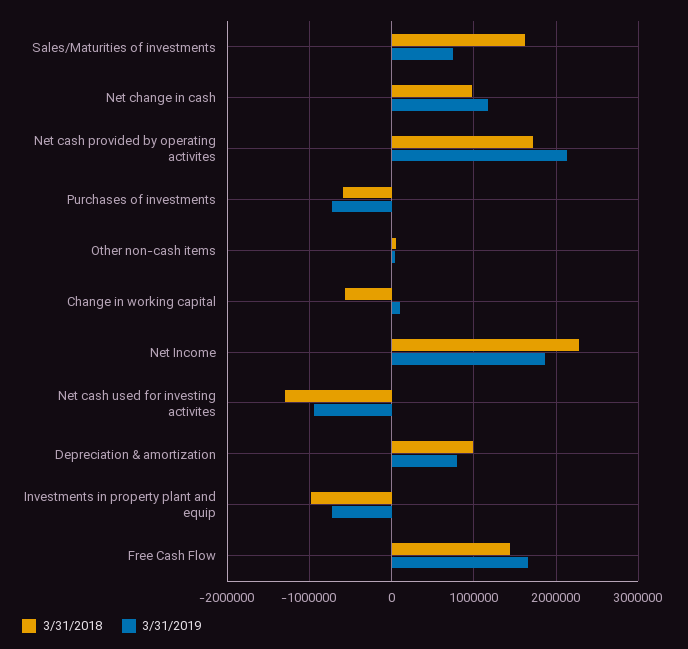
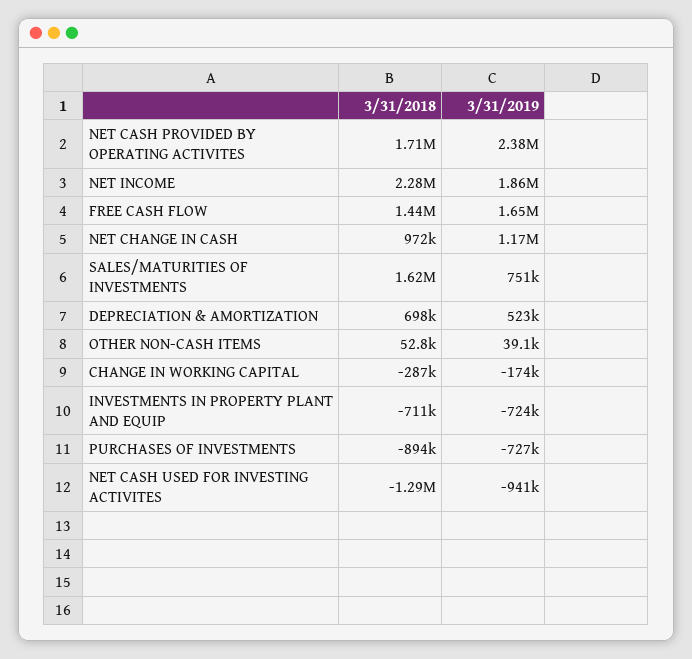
  {
    "3/31/2018": {
      "Sales/Maturities of investments": 1620000,
      "Net change in cash": 972000,
      "Net cash provided by operating activites": 1710000,
-     "Purchases of investments": -600000,
+     "Purchases of investments": -894000,
      "Other non-cash items": 52800,
-     "Change in working capital": -600000,
+     "Change in working capital": -287000,
      "Net Income": 2280000,
      "Net cash used for investing activites": -1290000,
-     "Depreciation & amortization": 1000000,
+     "Depreciation & amortization": 698000,
-     "Investments in property plant and equip": -1000000,
+     "Investments in property plant and equip": -711000,
      "Free Cash Flow": 1440000
    },
    "3/31/2019": {
      "Sales/Maturities of investments": 751000,
      "Net change in cash": 1170000,
-     "Net cash provided by operating activites": 2100000,
+     "Net cash provided by operating activites": 2380000,
      "Purchases of investments": -727000,
      "Other non-cash items": 39100,
-     "Change in working capital": 100000,
+     "Change in working capital": -174000,
      "Net Income": 1860000,
      "Net cash used for investing activites": -941000,
-     "Depreciation & amortization": 800000,
+     "Depreciation & amortization": 523000,
      "Investments in property plant and equip": -724000,
      "Free Cash Flow": 1650000
    }
  }

